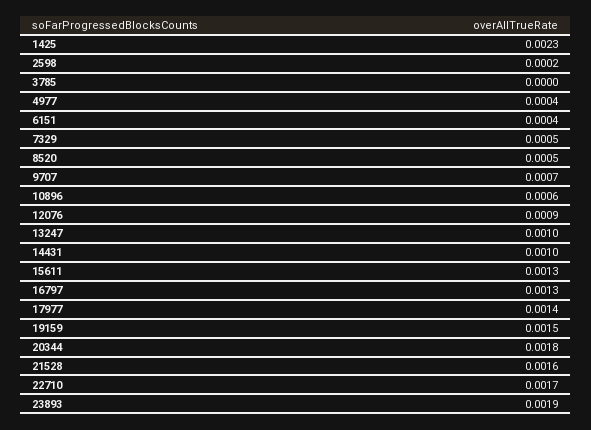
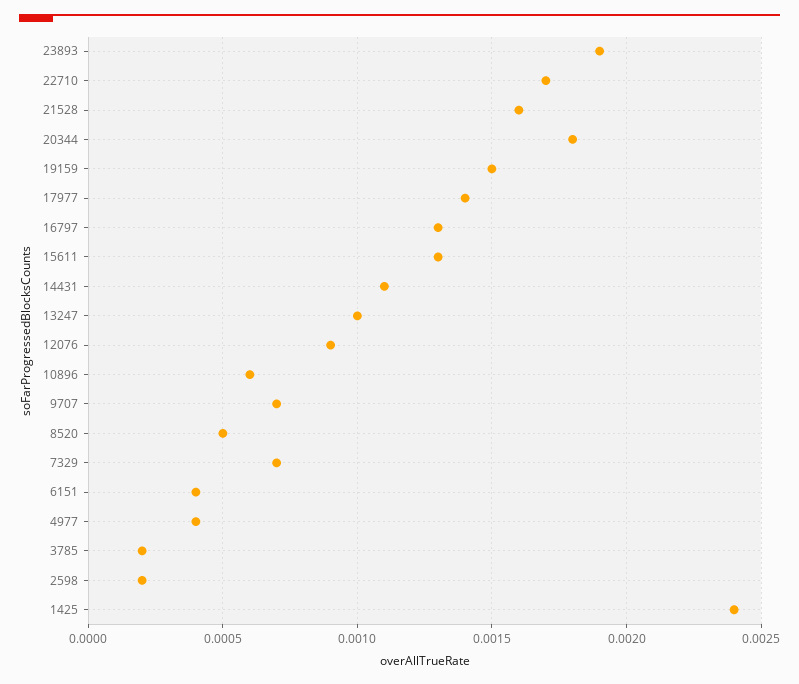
  {
-   "1425": 0.0023,
+   "1425": 0.0024,
    "2598": 0.0002,
-   "3785": 0,
+   "3785": 0.0002,
    "4977": 0.0004,
    "6151": 0.0004,
-   "7329": 0.0005,
+   "7329": 0.0007,
    "8520": 0.0005,
    "9707": 0.0007,
    "10896": 0.0006,
    "12076": 0.0009,
    "13247": 0.001,
-   "14431": 0.001,
+   "14431": 0.0011,
    "15611": 0.0013,
    "16797": 0.0013,
    "17977": 0.0014,
    "19159": 0.0015,
    "20344": 0.0018,
    "21528": 0.0016,
    "22710": 0.0017,
    "23893": 0.0019
  }

